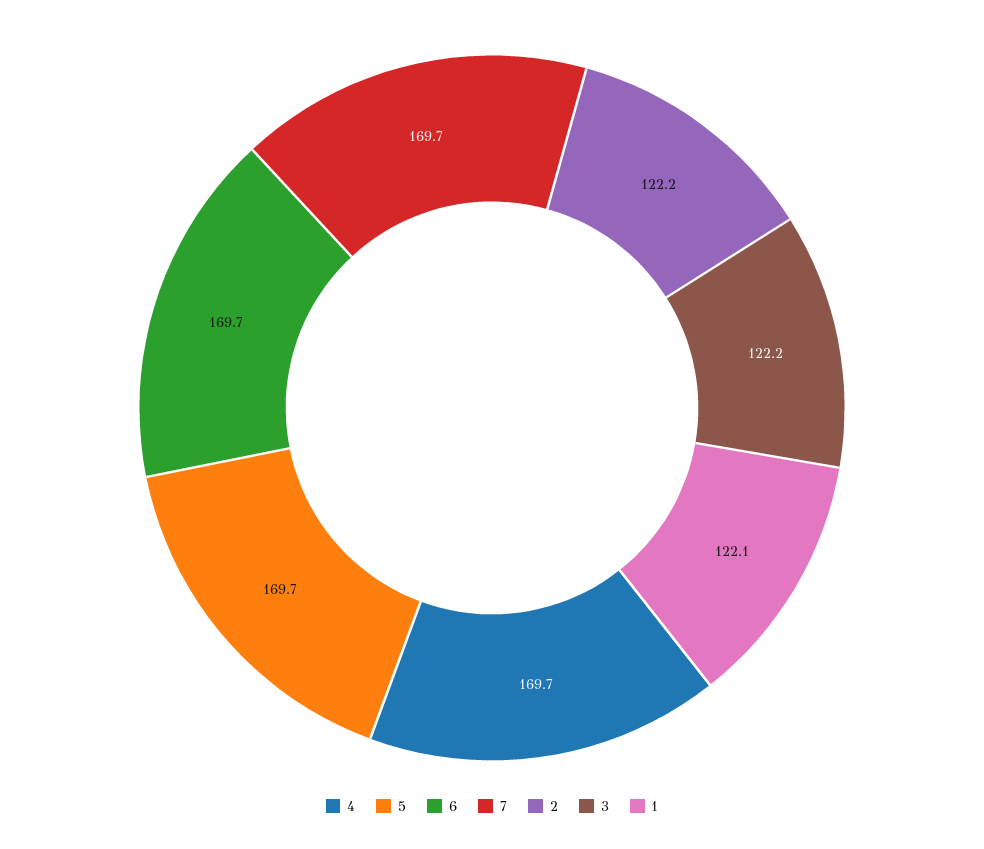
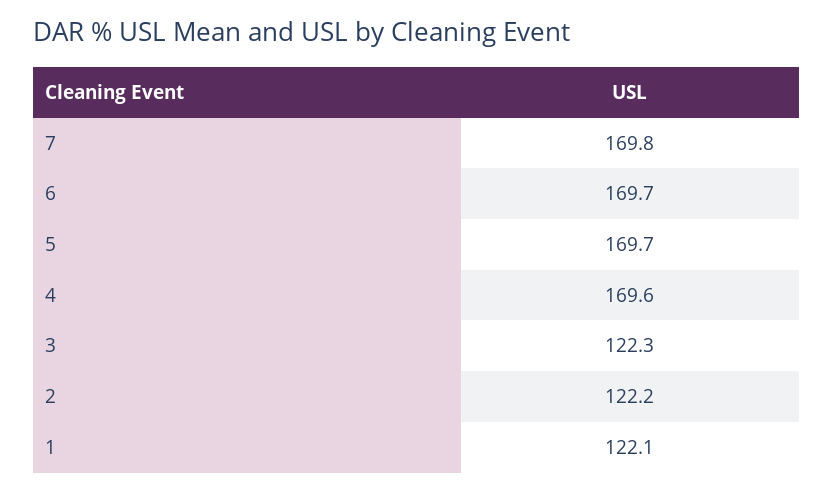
  {
-   "4": 169.7,
+   "4": 169.6,
    "5": 169.7,
    "6": 169.7,
-   "7": 169.7,
+   "7": 169.8,
    "2": 122.2,
-   "3": 122.2,
+   "3": 122.3,
    "1": 122.1
  }

